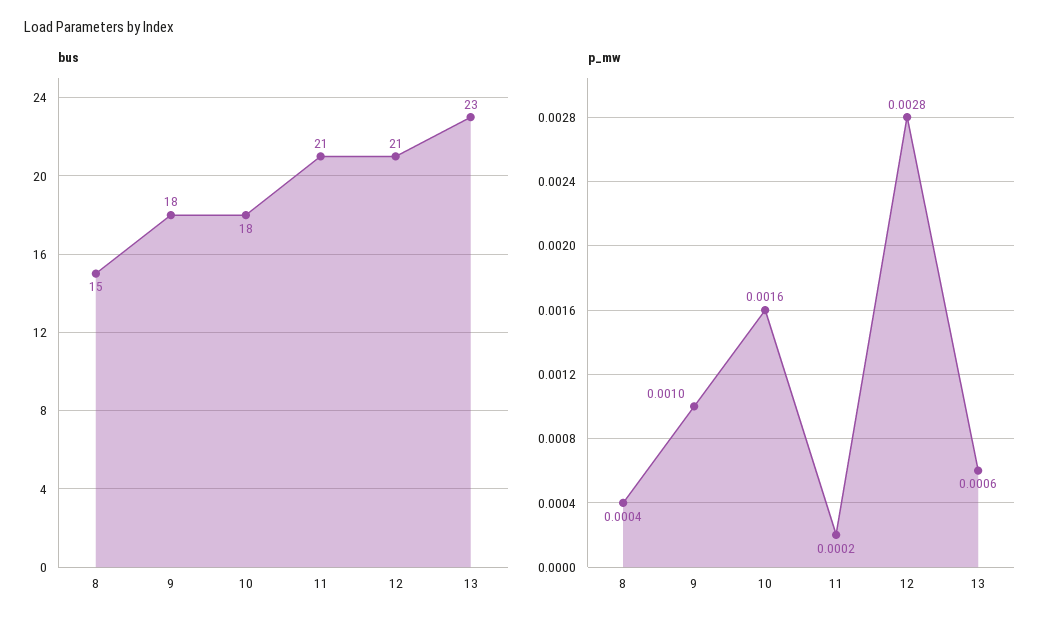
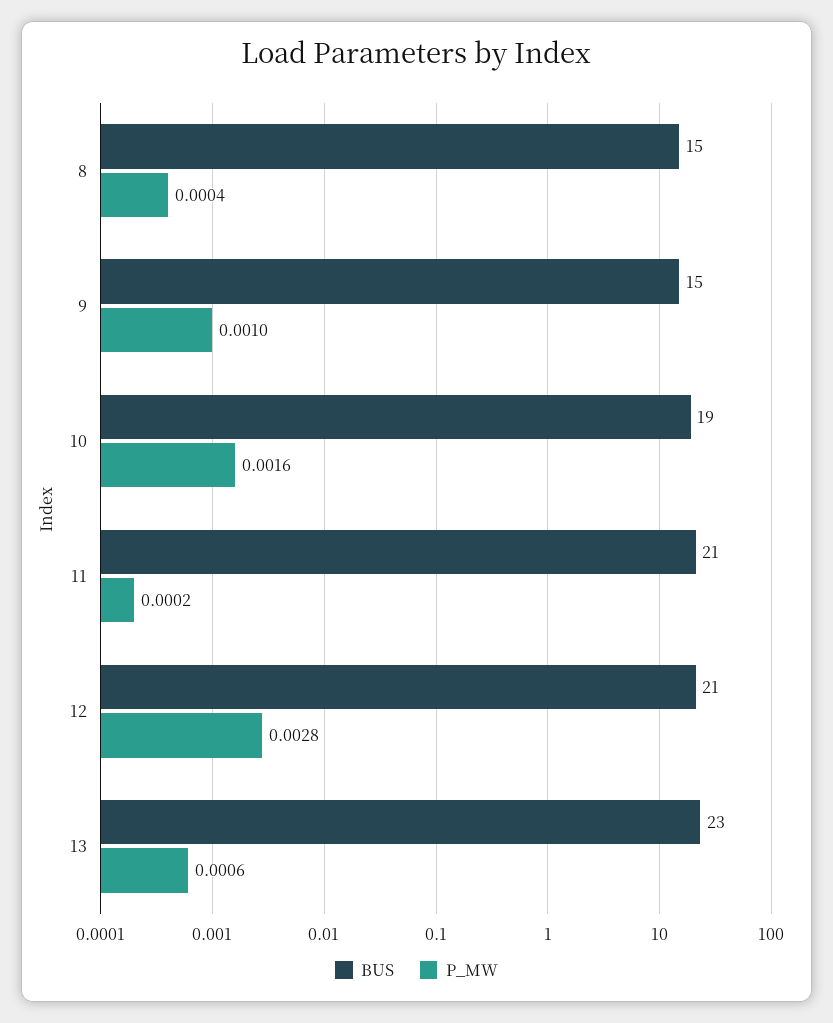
  {
    "bus": {
      "8": 15,
-     "9": 18,
+     "9": 15,
-     "10": 18,
+     "10": 19,
      "11": 21,
      "12": 21,
      "13": 23
    },
    "p_mw": {
      "8": 0.0004,
      "9": 0.001,
      "10": 0.0016,
      "11": 0.0002,
      "12": 0.0028,
      "13": 0.0006
    }
  }

